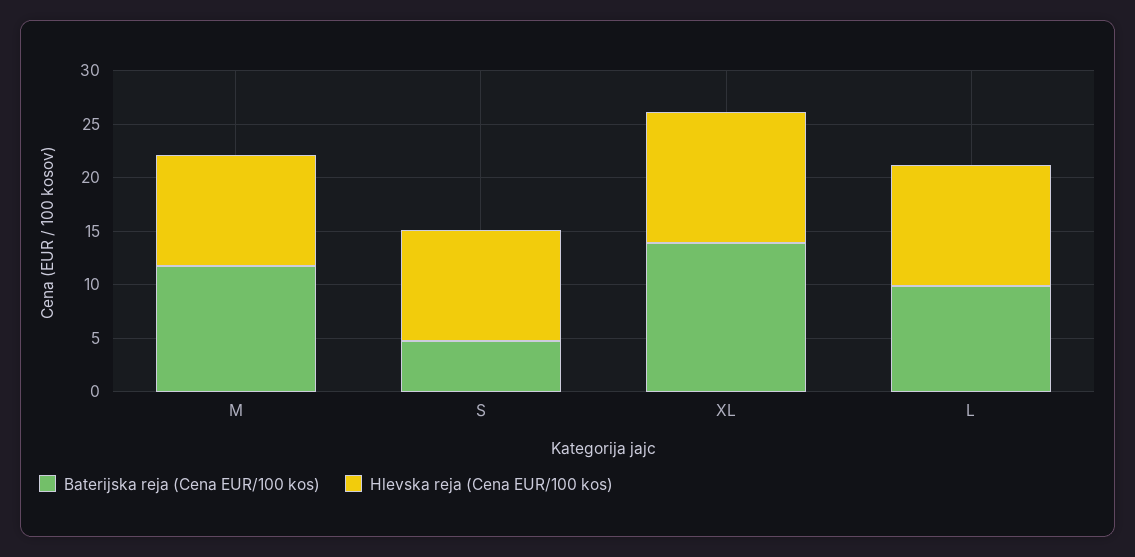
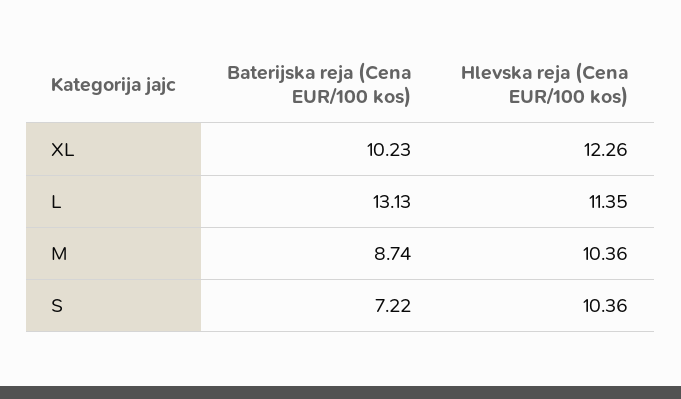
  {
    "Baterijska reja (Cena EUR/100 kos)": {
-     "M": 12,
+     "M": 8.74,
-     "S": 5,
+     "S": 7.22,
-     "XL": 14,
+     "XL": 10.23,
-     "L": 10
+     "L": 13.13
    },
    "Hlevska reja (Cena EUR/100 kos)": {
      "M": 10.36,
      "S": 10.36,
      "XL": 12.26,
      "L": 11.35
    }
  }

